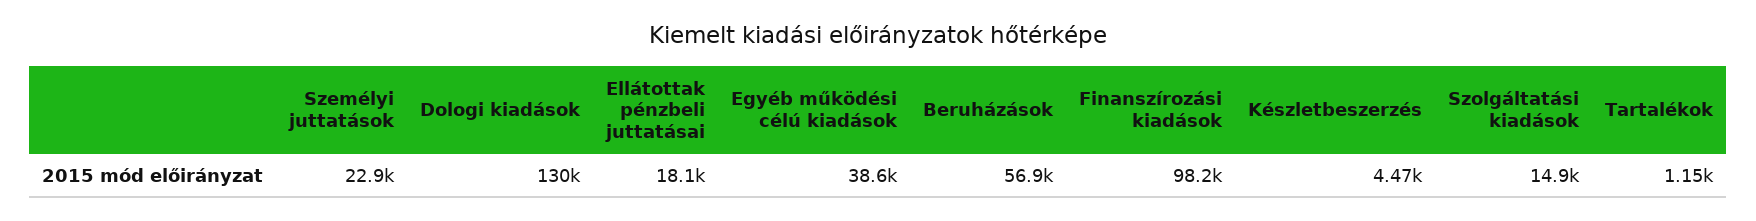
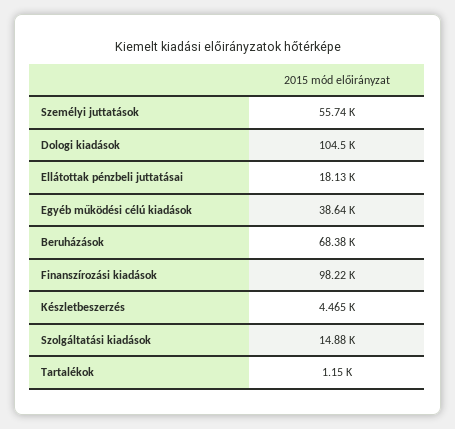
  {
-   "Személyi juttatások": 22900,
+   "Személyi juttatások": 55740,
-   "Dologi kiadások": 130000,
+   "Dologi kiadások": 104500,
    "Ellátottak pénzbeli juttatásai": 18130,
    "Egyéb működési célú kiadások": 38640,
-   "Beruházások": 56900,
+   "Beruházások": 68380,
    "Finanszírozási kiadások": 98220,
    "Készletbeszerzés": 4465,
    "Szolgáltatási kiadások": 14880,
    "Tartalékok": 1150
  }

